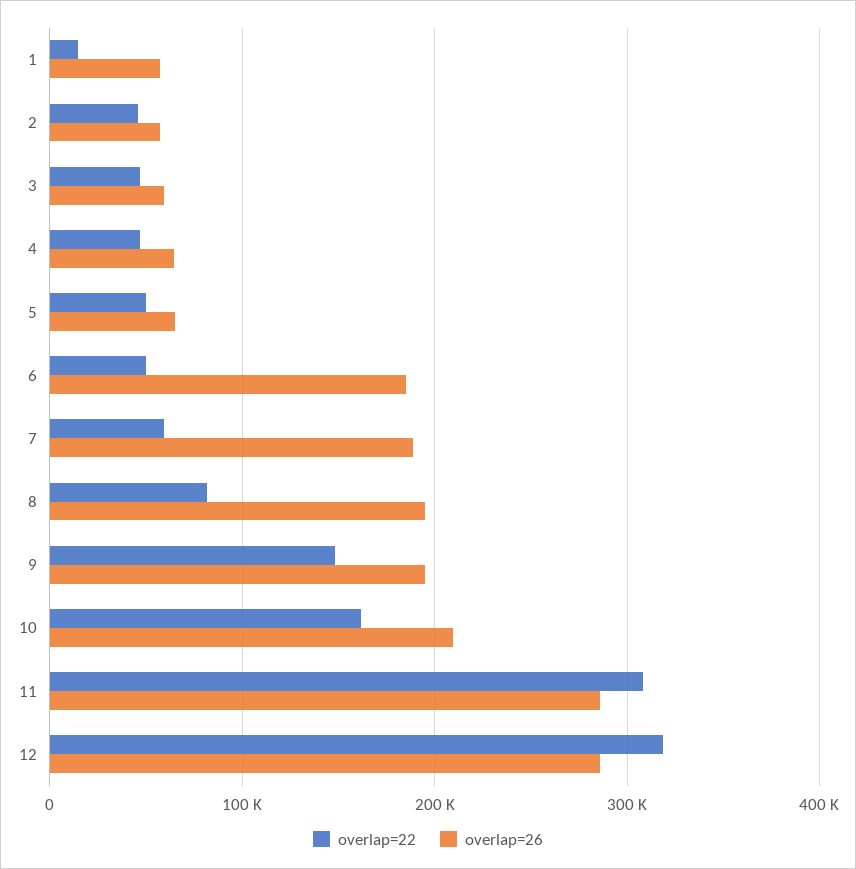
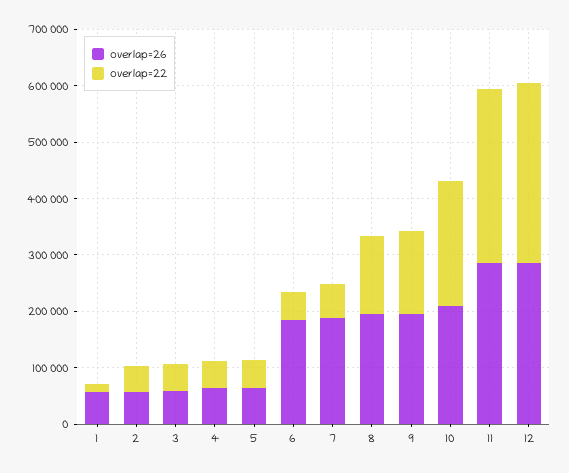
  {
    "overlap=22": {
      "1": 10000,
      "2": 50000,
      "3": 50000,
      "4": 50000,
      "5": 50000,
      "6": 50000,
      "7": 60000,
-     "8": 80000,
+     "8": 140000,
      "9": 150000,
-     "10": 160000,
+     "10": 220000,
      "11": 310000,
      "12": 320000
    },
    "overlap=26": {
      "1": 60000,
      "2": 60000,
      "3": 60000,
      "4": 60000,
      "5": 60000,
      "6": 190000,
      "7": 190000,
      "8": 190000,
      "9": 190000,
      "10": 210000,
      "11": 290000,
      "12": 290000
    }
  }

